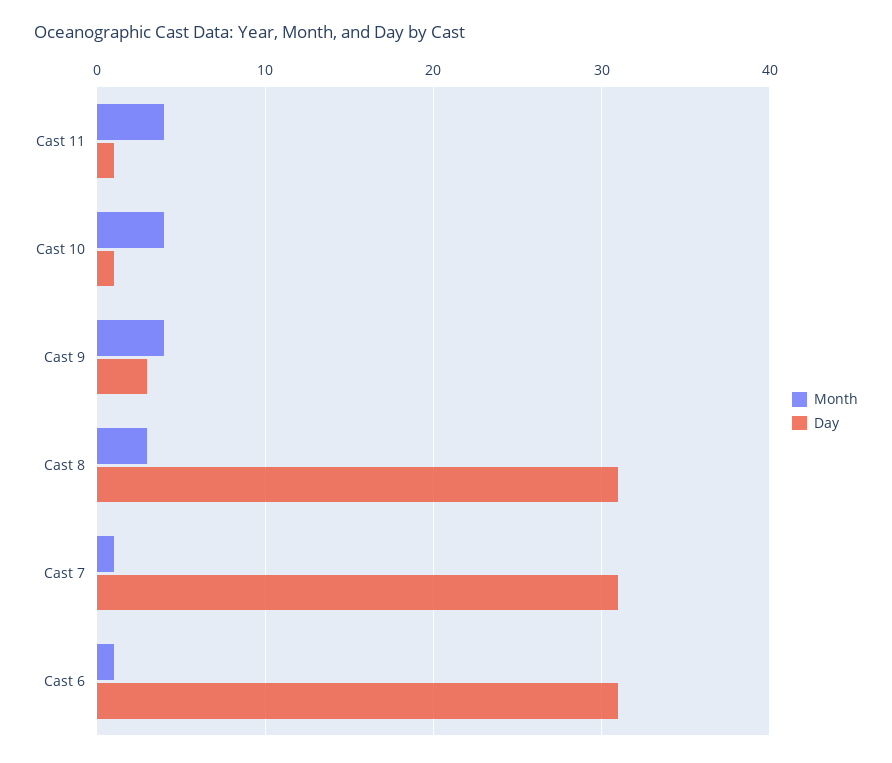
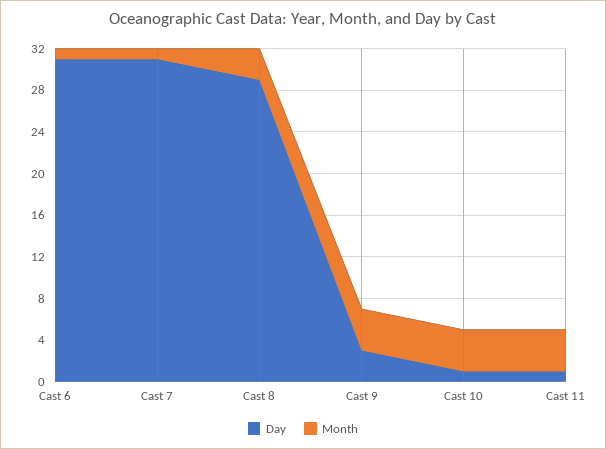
  {
    "Month": {
      "Cast 11": 4,
      "Cast 10": 4,
      "Cast 9": 4,
      "Cast 8": 3,
      "Cast 7": 1,
      "Cast 6": 1
    },
    "Day": {
      "Cast 11": 1,
      "Cast 10": 1,
      "Cast 9": 3,
-     "Cast 8": 31,
+     "Cast 8": 29,
      "Cast 7": 31,
      "Cast 6": 31
    }
  }

